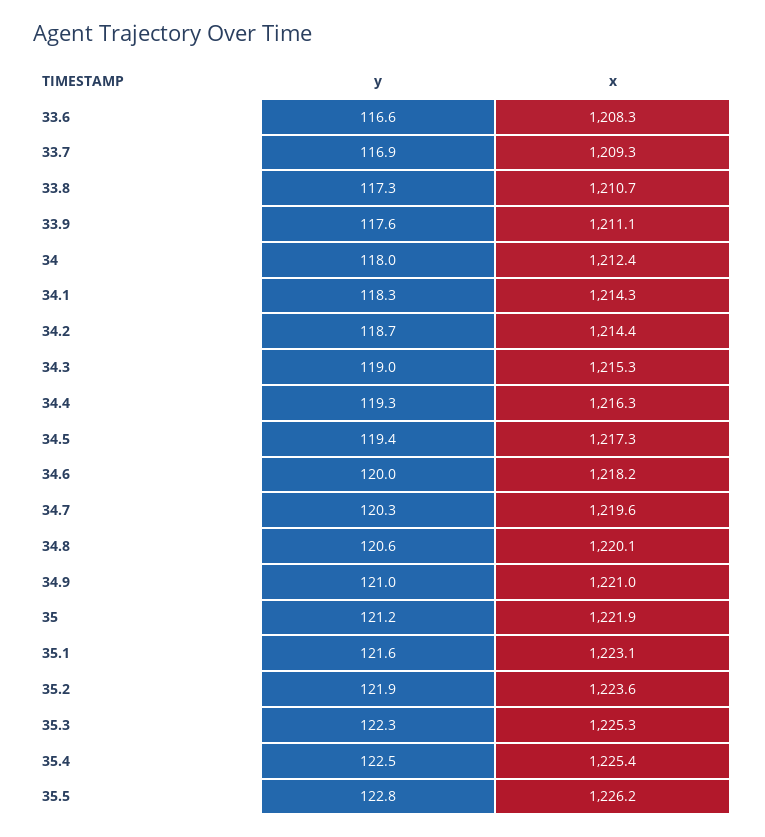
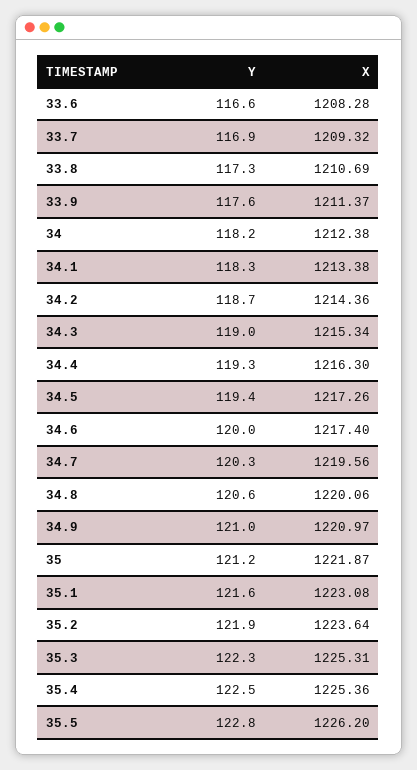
  {
    "y": {
      "33.6": 116.6,
      "33.7": 116.9,
      "33.8": 117.3,
      "33.9": 117.6,
-     "34": 118,
+     "34": 118.2,
      "34.1": 118.3,
      "34.2": 118.7,
      "34.3": 119,
      "34.4": 119.3,
      "34.5": 119.4,
      "34.6": 120,
      "34.7": 120.3,
      "34.8": 120.6,
      "34.9": 121,
      "35": 121.2,
      "35.1": 121.6,
      "35.2": 121.9,
      "35.3": 122.3,
      "35.4": 122.5,
      "35.5": 122.8
    },
    "x": {
      "33.6": 1208.28,
      "33.7": 1209.32,
      "33.8": 1210.69,
-     "33.9": 1211.1,
+     "33.9": 1211.37,
      "34": 1212.38,
-     "34.1": 1214.3,
+     "34.1": 1213.38,
      "34.2": 1214.36,
      "34.3": 1215.34,
      "34.4": 1216.3,
      "34.5": 1217.26,
-     "34.6": 1218.2,
+     "34.6": 1217.4,
      "34.7": 1219.56,
      "34.8": 1220.06,
      "34.9": 1220.97,
      "35": 1221.87,
      "35.1": 1223.08,
      "35.2": 1223.64,
      "35.3": 1225.31,
      "35.4": 1225.36,
      "35.5": 1226.2
    }
  }

